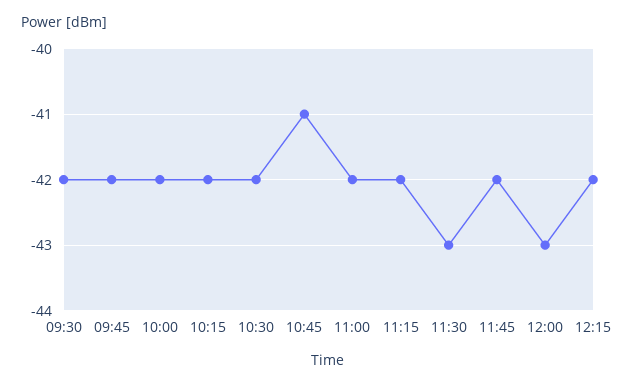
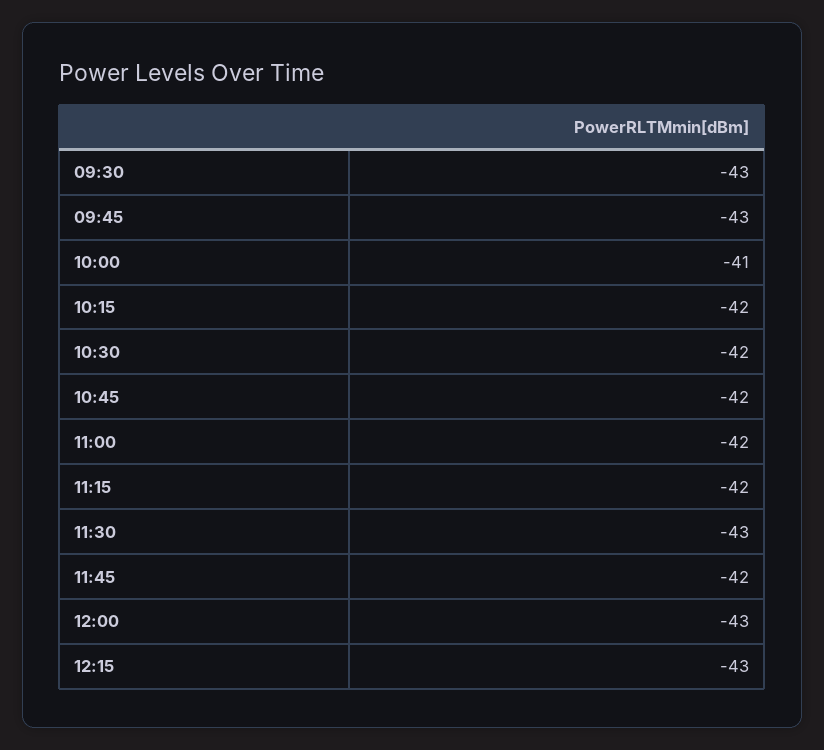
  {
-   "09:30": -42,
+   "09:30": -43,
-   "09:45": -42,
+   "09:45": -43,
-   "10:00": -42,
+   "10:00": -41,
    "10:15": -42,
    "10:30": -42,
-   "10:45": -41,
+   "10:45": -42,
    "11:00": -42,
    "11:15": -42,
    "11:30": -43,
    "11:45": -42,
    "12:00": -43,
-   "12:15": -42
+   "12:15": -43
  }

